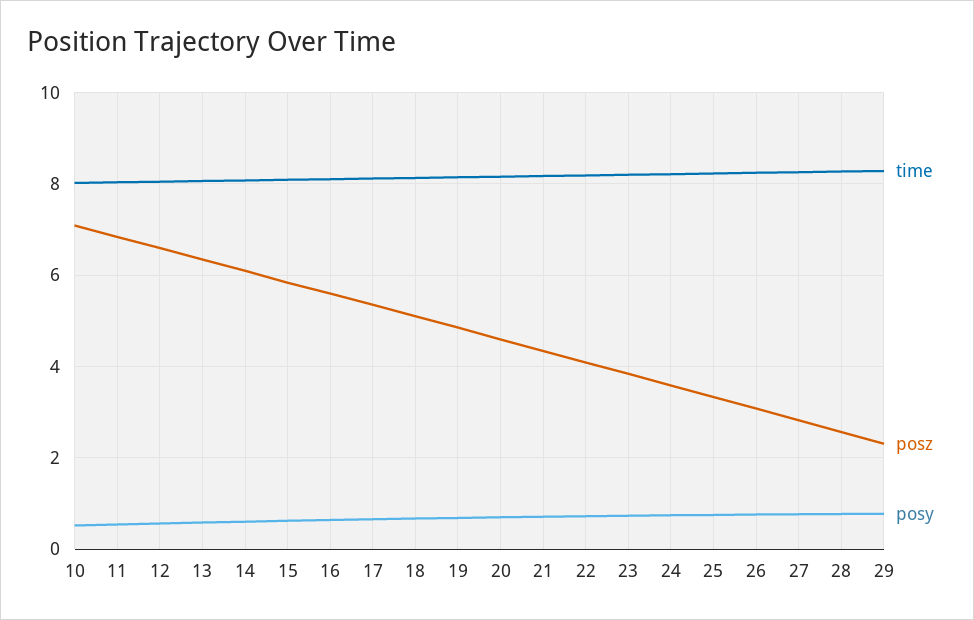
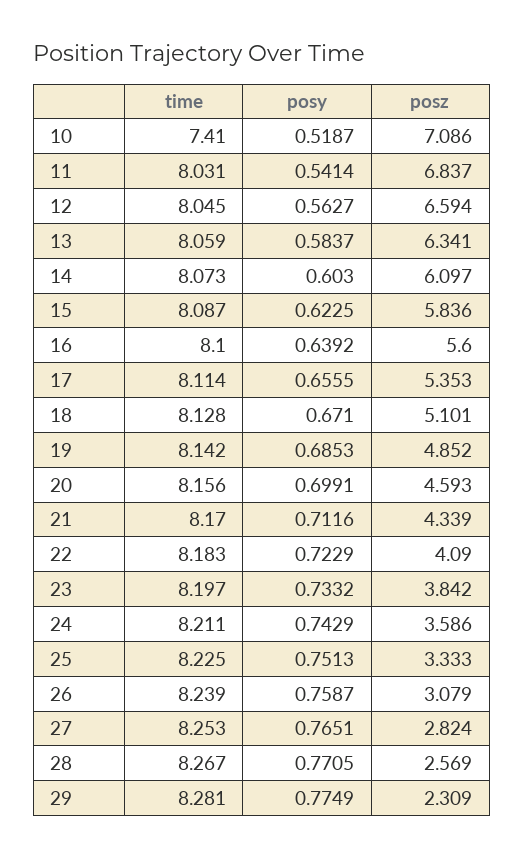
  {
    "time": {
-     "10": 8,
+     "10": 7.41,
      "11": 8.031,
      "12": 8.045,
      "13": 8.059,
      "14": 8.073,
      "15": 8.087,
      "16": 8.1,
      "17": 8.114,
      "18": 8.128,
      "19": 8.142,
      "20": 8.156,
      "21": 8.17,
      "22": 8.183,
      "23": 8.197,
      "24": 8.211,
      "25": 8.225,
      "26": 8.239,
      "27": 8.253,
      "28": 8.267,
      "29": 8.281
    },
    "posz": {
      "10": 7.086,
      "11": 6.837,
      "12": 6.594,
      "13": 6.341,
      "14": 6.097,
      "15": 5.836,
      "16": 5.6,
      "17": 5.353,
      "18": 5.101,
      "19": 4.852,
      "20": 4.593,
      "21": 4.339,
      "22": 4.09,
      "23": 3.842,
      "24": 3.586,
      "25": 3.333,
      "26": 3.079,
      "27": 2.824,
      "28": 2.569,
      "29": 2.309
    },
    "posy": {
      "10": 0.5187,
      "11": 0.5414,
      "12": 0.5627,
      "13": 0.5837,
      "14": 0.603,
      "15": 0.6225,
      "16": 0.6392,
      "17": 0.6555,
      "18": 0.671,
      "19": 0.6853,
      "20": 0.6991,
      "21": 0.7116,
      "22": 0.7229,
      "23": 0.7332,
      "24": 0.7429,
      "25": 0.7513,
      "26": 0.7587,
      "27": 0.7651,
      "28": 0.7705,
      "29": 0.7749
    }
  }

